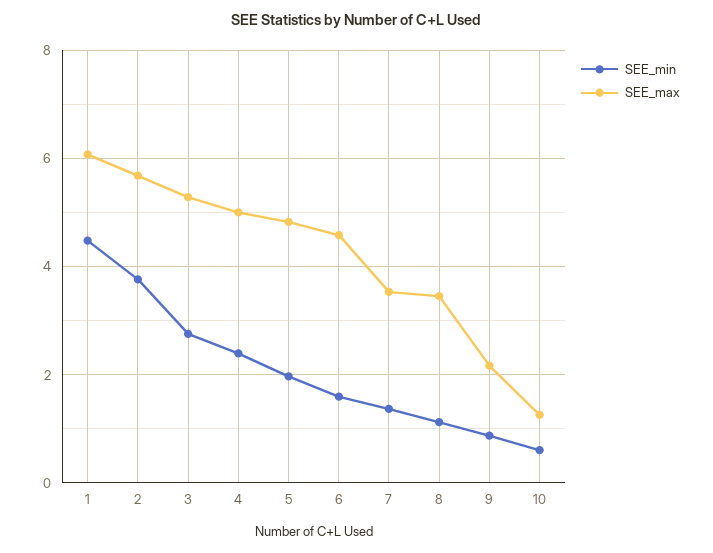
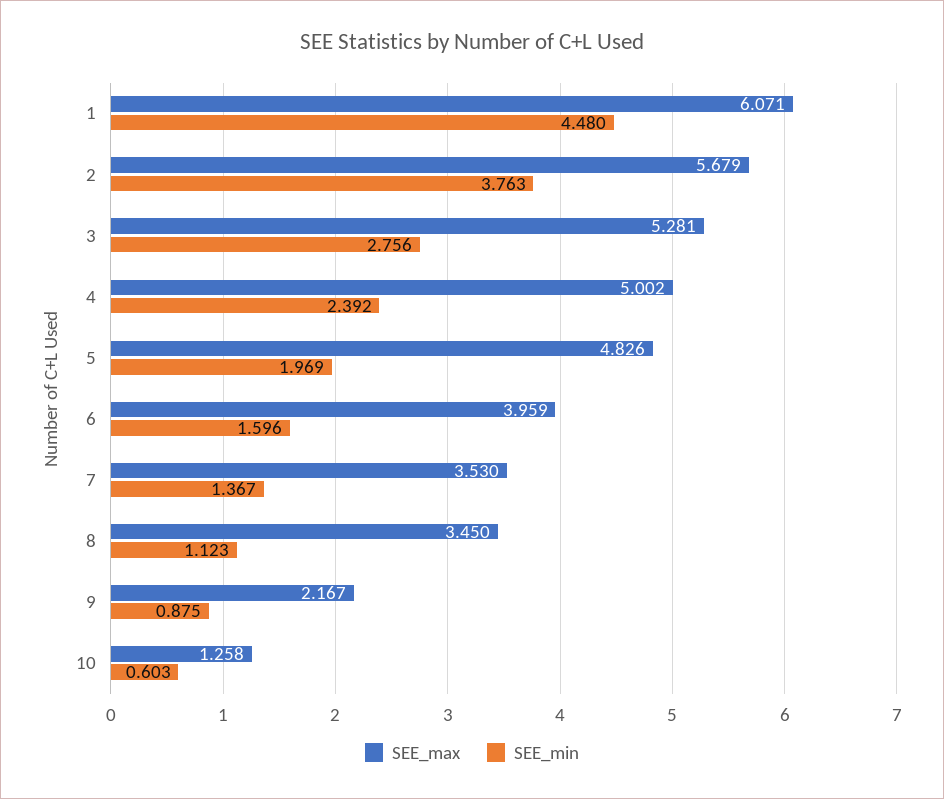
  {
    "SEE_min": {
      "1": 4.48,
      "2": 3.763,
      "3": 2.756,
      "4": 2.392,
      "5": 1.969,
      "6": 1.596,
      "7": 1.367,
      "8": 1.123,
      "9": 0.875,
      "10": 0.603
    },
    "SEE_max": {
      "1": 6.071,
      "2": 5.679,
      "3": 5.281,
      "4": 5.002,
      "5": 4.826,
-     "6": 4.6,
+     "6": 3.959,
      "7": 3.53,
      "8": 3.45,
      "9": 2.167,
      "10": 1.258
    }
  }

